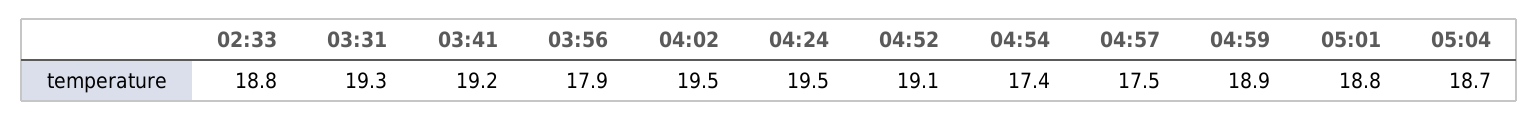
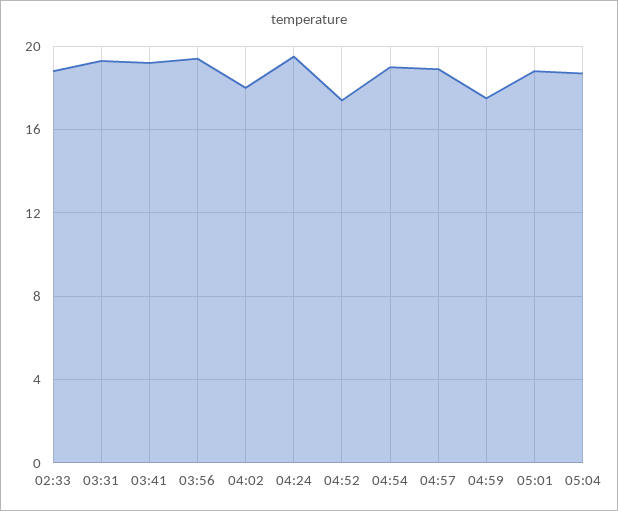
  {
    "02:33": 18.8,
    "03:31": 19.3,
    "03:41": 19.2,
-   "03:56": 17.9,
+   "03:56": 19.5,
-   "04:02": 19.5,
+   "04:02": 18,
    "04:24": 19.5,
-   "04:52": 19.1,
+   "04:52": 17.5,
-   "04:54": 17.4,
+   "04:54": 19,
-   "04:57": 17.5,
+   "04:57": 19,
-   "04:59": 18.9,
+   "04:59": 17.5,
    "05:01": 18.8,
    "05:04": 18.7
  }

